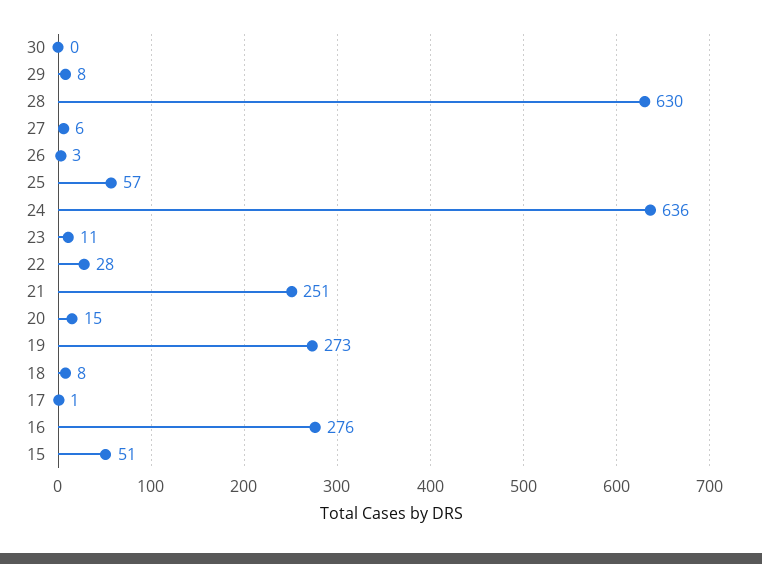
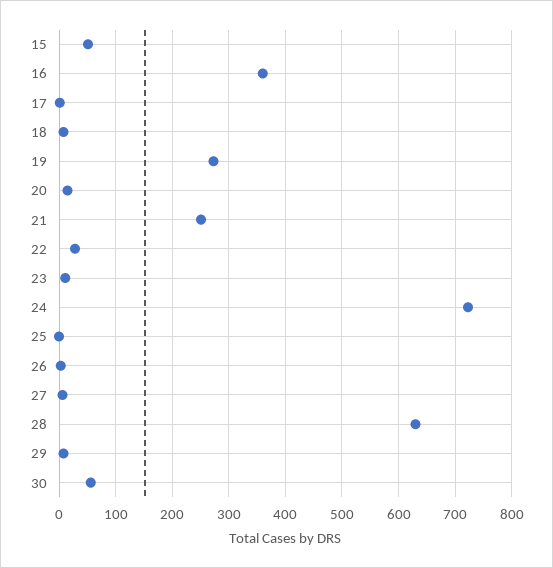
  {
-   "30": 0,
+   "30": 60,
    "29": 8,
    "28": 630,
    "27": 6,
    "26": 3,
-   "25": 57,
+   "25": 0,
-   "24": 636,
+   "24": 720,
    "23": 11,
    "22": 28,
    "21": 251,
    "20": 15,
    "19": 273,
    "18": 8,
    "17": 1,
-   "16": 276,
+   "16": 360,
    "15": 51
  }

